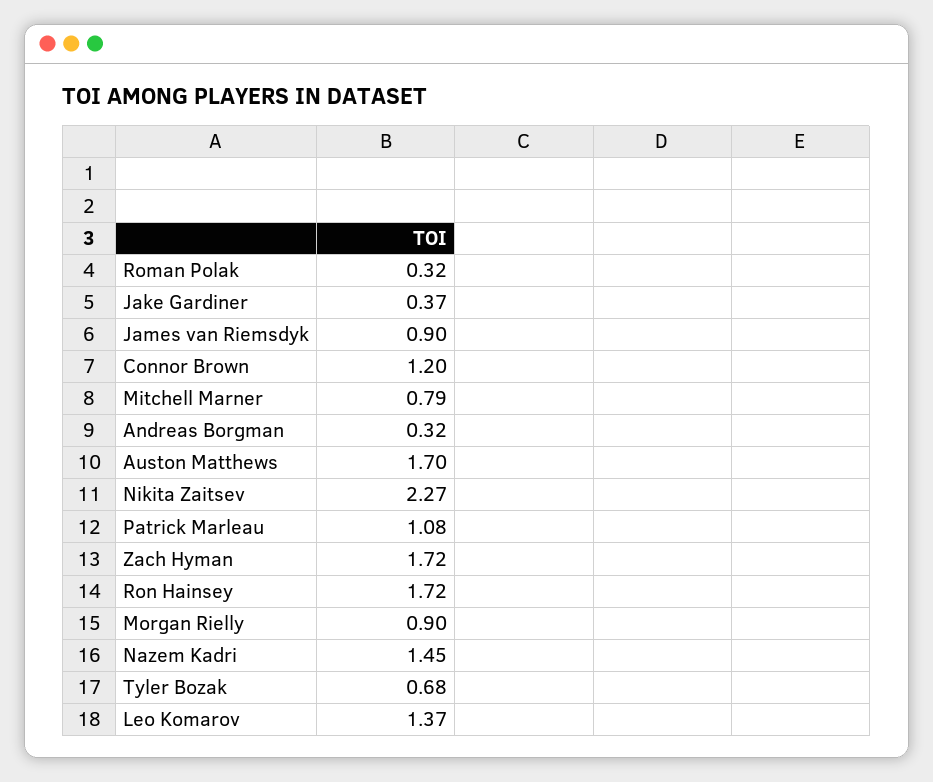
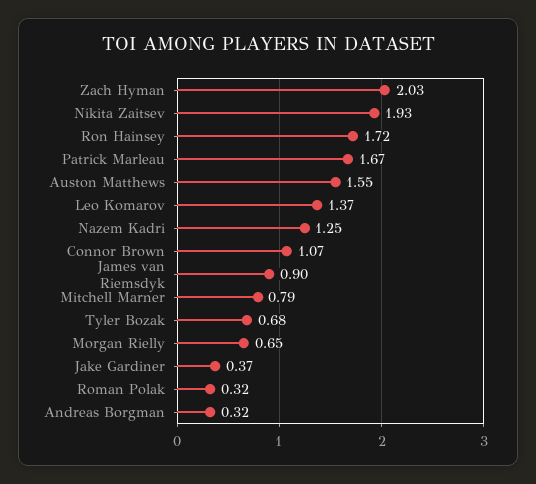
  {
    "Roman Polak": 0.32,
    "Jake Gardiner": 0.37,
    "James van Riemsdyk": 0.9,
-   "Connor Brown": 1.2,
+   "Connor Brown": 1.07,
    "Mitchell Marner": 0.79,
    "Andreas Borgman": 0.32,
-   "Auston Matthews": 1.7,
+   "Auston Matthews": 1.55,
-   "Nikita Zaitsev": 2.27,
+   "Nikita Zaitsev": 1.93,
-   "Patrick Marleau": 1.08,
+   "Patrick Marleau": 1.67,
-   "Zach Hyman": 1.72,
+   "Zach Hyman": 2.03,
    "Ron Hainsey": 1.72,
-   "Morgan Rielly": 0.9,
+   "Morgan Rielly": 0.65,
-   "Nazem Kadri": 1.45,
+   "Nazem Kadri": 1.25,
    "Tyler Bozak": 0.68,
    "Leo Komarov": 1.37
  }

